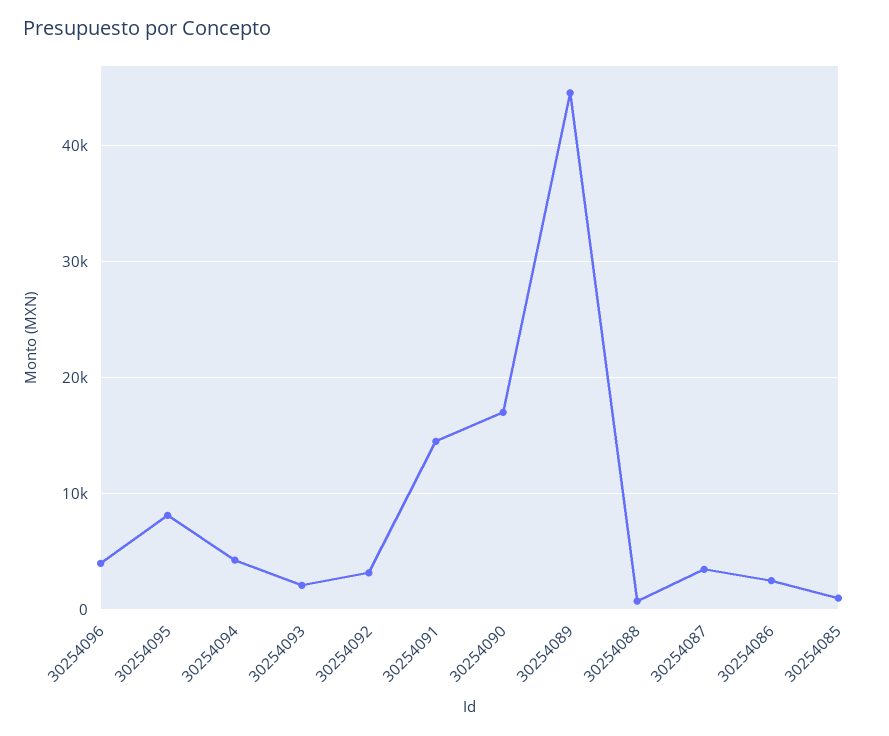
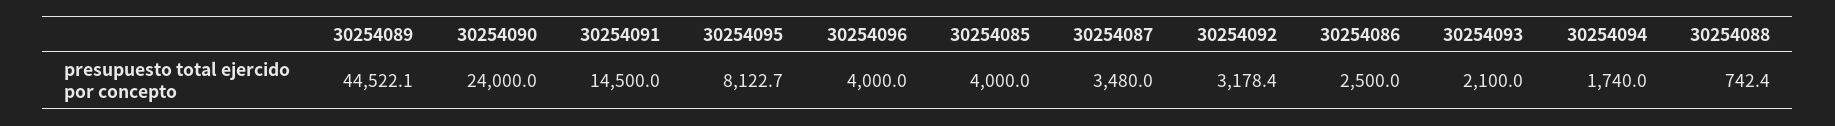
  {
    "30254096": 4000,
    "30254095": 8122.7,
-   "30254094": 4000,
+   "30254094": 1740,
    "30254093": 2100,
    "30254092": 3178.4,
    "30254091": 14500,
-   "30254090": 17000,
+   "30254090": 24000,
    "30254089": 44522.1,
    "30254088": 742.4,
    "30254087": 3480,
    "30254086": 2500,
-   "30254085": 1000
+   "30254085": 4000
  }

